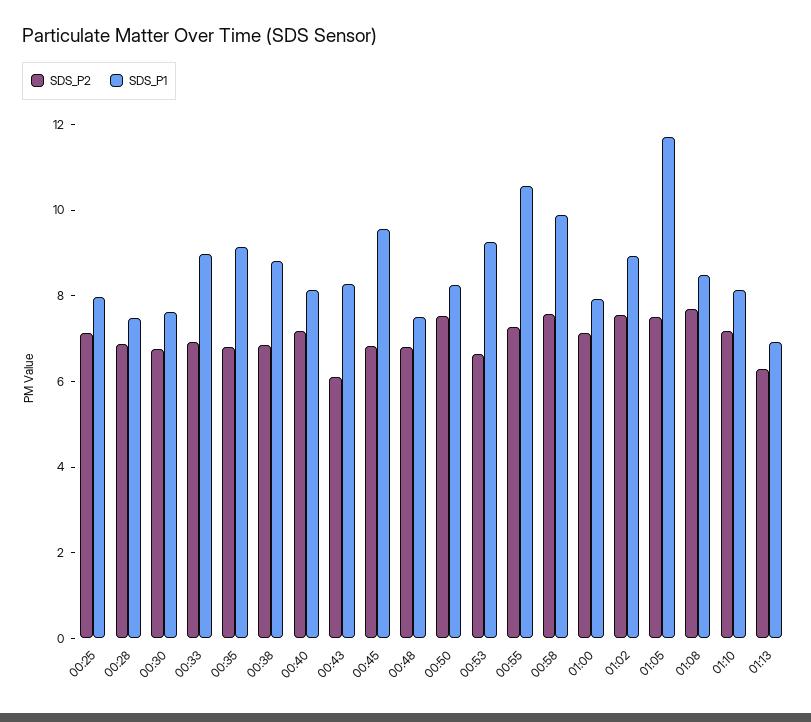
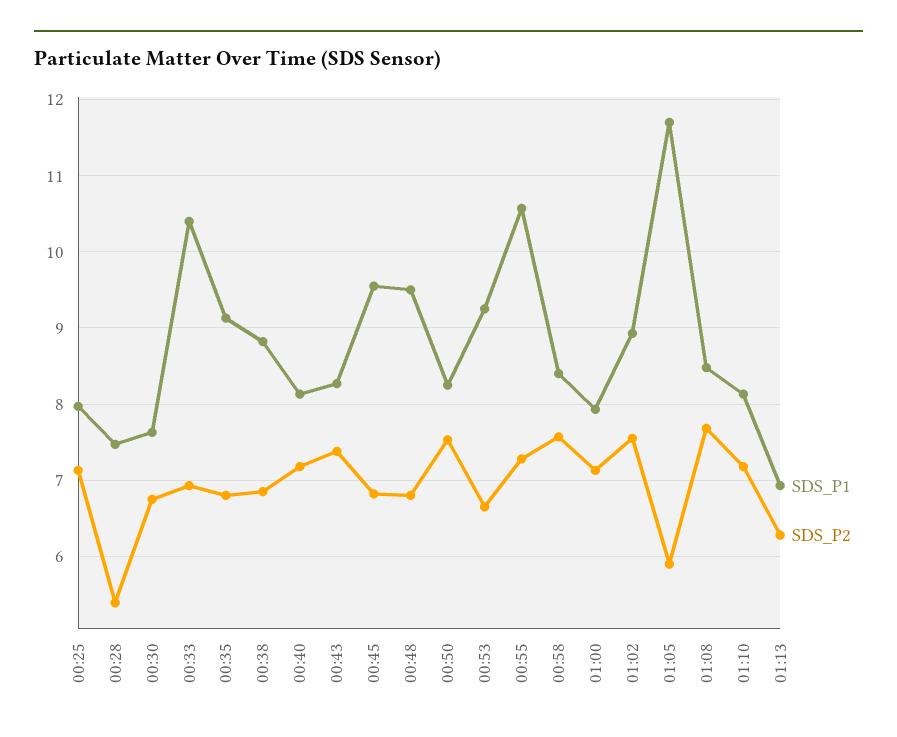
  {
    "SDS_P2": {
      "00:25": 7.1,
-     "00:28": 7,
+     "00:28": 5.4,
      "00:30": 6.8,
      "00:33": 6.9,
      "00:35": 6.8,
      "00:38": 6.9,
      "00:40": 7.2,
-     "00:43": 6,
+     "00:43": 7.4,
      "00:45": 6.8,
      "00:48": 6.8,
      "00:50": 7.5,
      "00:53": 6.7,
      "00:55": 7.3,
      "00:58": 7.6,
      "01:00": 7.1,
      "01:02": 7.6,
-     "01:05": 7.5,
+     "01:05": 5.9,
      "01:08": 7.7,
      "01:10": 7.2,
      "01:13": 6.3
    },
    "SDS_P1": {
      "00:25": 8,
      "00:28": 7.5,
      "00:30": 7.6,
-     "00:33": 9,
+     "00:33": 10.4,
      "00:35": 9.1,
      "00:38": 8.8,
      "00:40": 8.1,
      "00:43": 8.3,
      "00:45": 9.6,
-     "00:48": 7.5,
+     "00:48": 9.5,
      "00:50": 8.3,
      "00:53": 9.3,
      "00:55": 10.6,
-     "00:58": 10,
+     "00:58": 8.4,
      "01:00": 7.9,
      "01:02": 8.9,
      "01:05": 11.7,
      "01:08": 8.5,
      "01:10": 8.1,
      "01:13": 6.9
    }
  }

